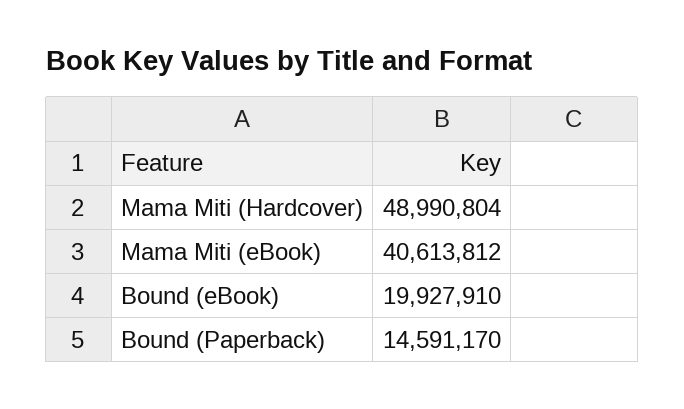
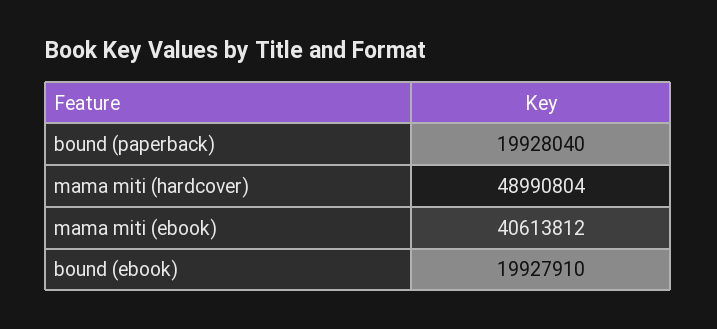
  {
    "Mama Miti (Hardcover)": 48990804,
    "Mama Miti (eBook)": 40613812,
    "Bound (eBook)": 19927910,
-   "Bound (Paperback)": 14591170
+   "Bound (Paperback)": 19928040
  }

